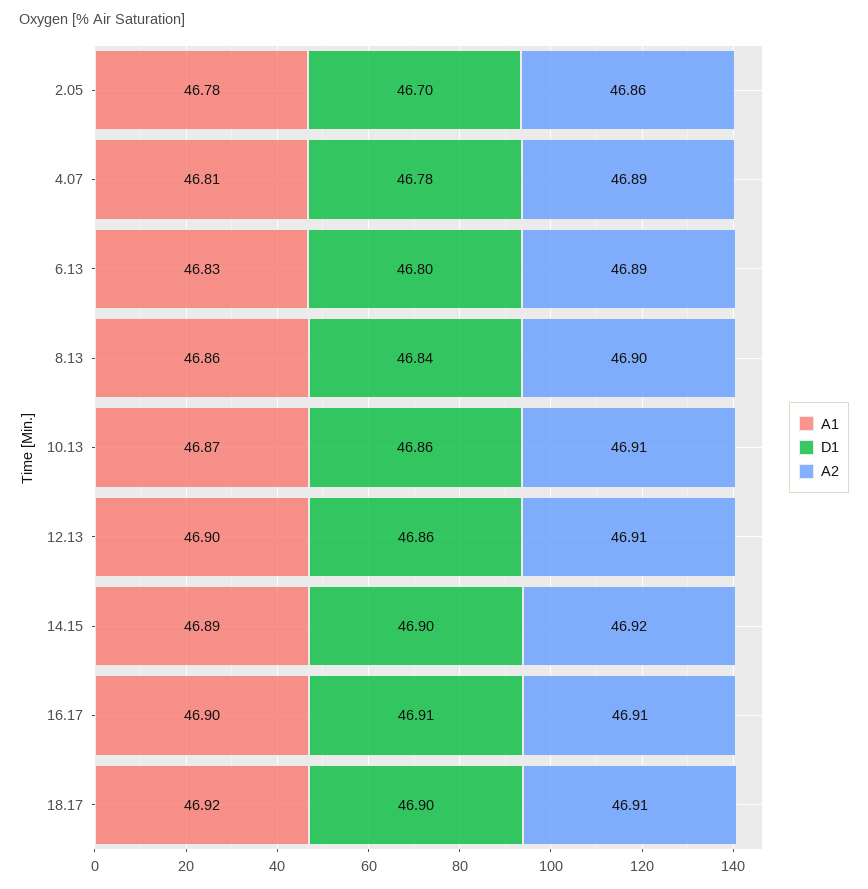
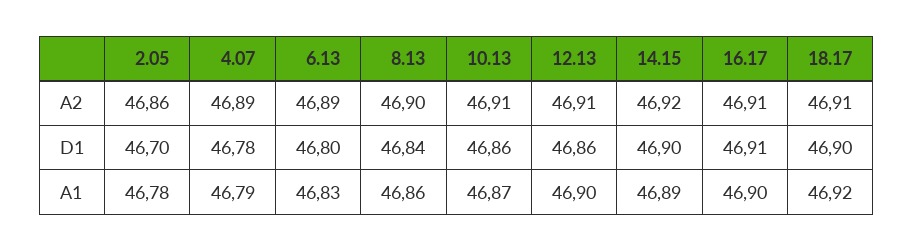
  {
    "A1": {
      "2.05": 46.78,
-     "4.07": 46.81,
+     "4.07": 46.79,
      "6.13": 46.83,
      "8.13": 46.86,
      "10.13": 46.87,
      "12.13": 46.9,
      "14.15": 46.89,
      "16.17": 46.9,
      "18.17": 46.92
    },
    "D1": {
      "2.05": 46.7,
      "4.07": 46.78,
      "6.13": 46.8,
      "8.13": 46.84,
      "10.13": 46.86,
      "12.13": 46.86,
      "14.15": 46.9,
      "16.17": 46.91,
      "18.17": 46.9
    },
    "A2": {
      "2.05": 46.86,
      "4.07": 46.89,
      "6.13": 46.89,
      "8.13": 46.9,
      "10.13": 46.91,
      "12.13": 46.91,
      "14.15": 46.92,
      "16.17": 46.91,
      "18.17": 46.91
    }
  }

